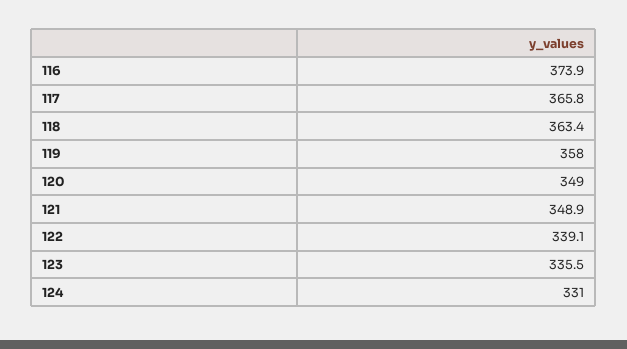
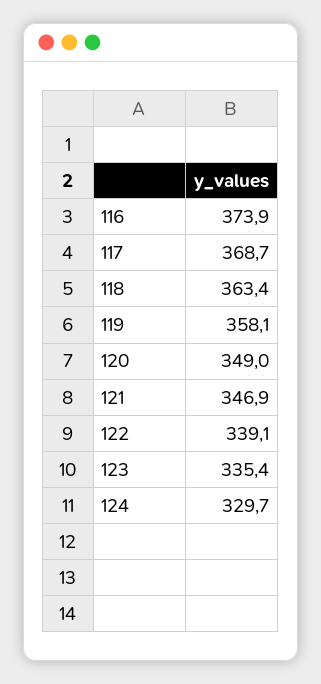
  {
    "116": 373.9,
-   "117": 365.8,
+   "117": 368.7,
    "118": 363.4,
-   "119": 358,
+   "119": 358.1,
    "120": 349,
-   "121": 348.9,
+   "121": 346.9,
    "122": 339.1,
-   "123": 335.5,
+   "123": 335.4,
-   "124": 331
+   "124": 329.7
  }

